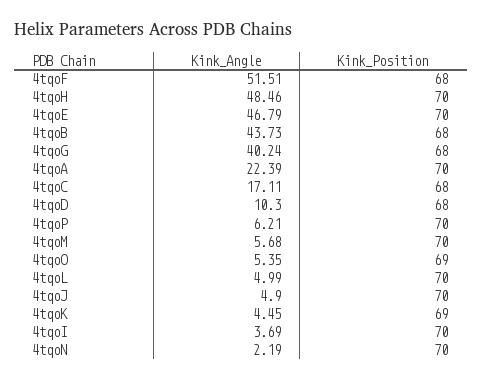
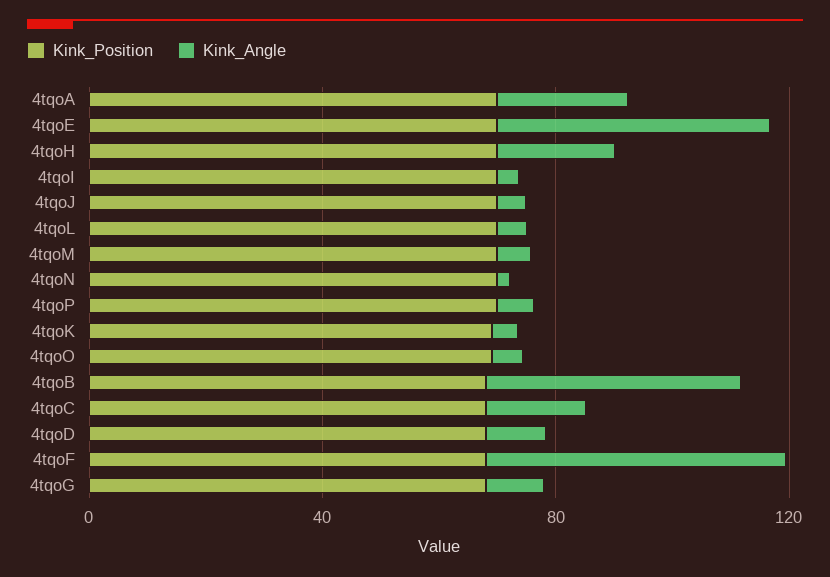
  {
    "Kink_Angle": {
      "4tqoF": 51.51,
-     "4tqoH": 48.46,
+     "4tqoH": 20,
      "4tqoE": 46.79,
      "4tqoB": 43.73,
-     "4tqoG": 40.24,
+     "4tqoG": 10,
      "4tqoA": 22.39,
      "4tqoC": 17.11,
      "4tqoD": 10.3,
      "4tqoP": 6.21,
      "4tqoM": 5.68,
      "4tqoO": 5.35,
      "4tqoL": 4.99,
      "4tqoJ": 4.9,
      "4tqoK": 4.45,
      "4tqoI": 3.69,
      "4tqoN": 2.19
    },
    "Kink_Position": {
      "4tqoF": 68,
      "4tqoH": 70,
      "4tqoE": 70,
      "4tqoB": 68,
      "4tqoG": 68,
      "4tqoA": 70,
      "4tqoC": 68,
      "4tqoD": 68,
      "4tqoP": 70,
      "4tqoM": 70,
      "4tqoO": 69,
      "4tqoL": 70,
      "4tqoJ": 70,
      "4tqoK": 69,
      "4tqoI": 70,
      "4tqoN": 70
    }
  }

